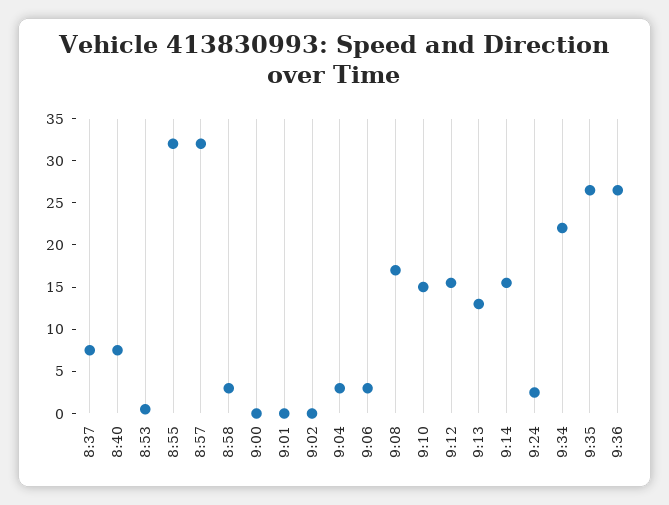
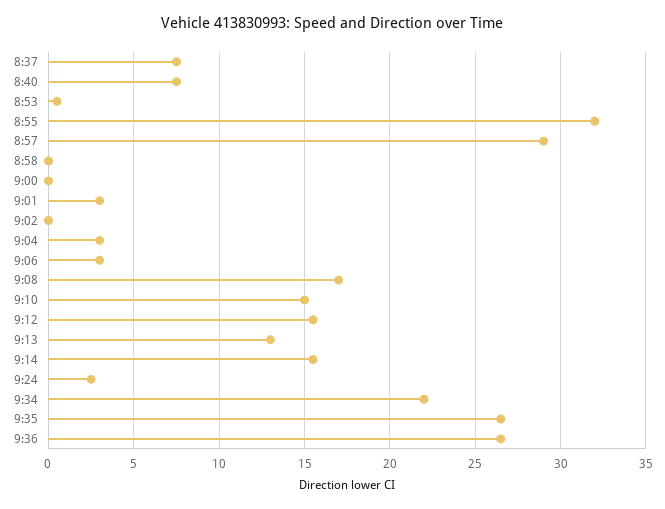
  {
    "8:37": 7.5,
    "8:40": 7.5,
    "8:53": 0.5,
    "8:55": 32,
-   "8:57": 32,
+   "8:57": 29,
-   "8:58": 3,
+   "8:58": 0,
    "9:00": 0,
-   "9:01": 0,
+   "9:01": 3,
    "9:02": 0,
    "9:04": 3,
    "9:06": 3,
    "9:08": 17,
    "9:10": 15,
    "9:12": 15.5,
    "9:13": 13,
    "9:14": 15.5,
    "9:24": 2.5,
    "9:34": 22,
    "9:35": 26.5,
    "9:36": 26.5
  }

